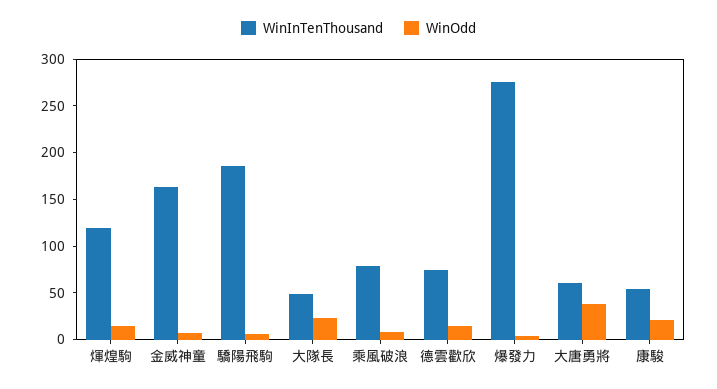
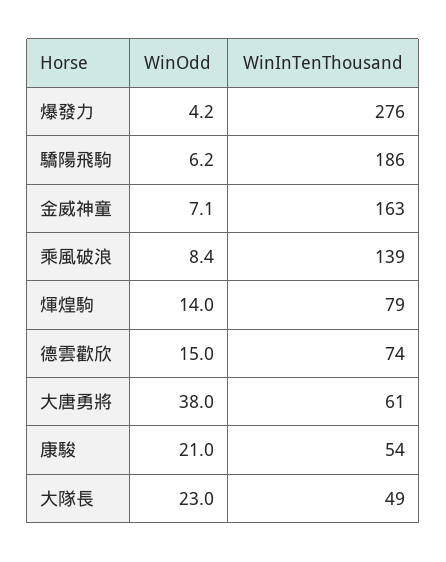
  {
    "WinInTenThousand": {
-     "煇煌駒": 120,
+     "煇煌駒": 79,
      "金威神童": 163,
      "驕陽飛駒": 186,
      "大隊長": 49,
-     "乘風破浪": 80,
+     "乘風破浪": 139,
      "德雲歡欣": 74,
      "爆發力": 276,
      "大唐勇將": 61,
      "康駿": 54
    },
    "WinOdd": {
      "煇煌駒": 14,
      "金威神童": 7.1,
      "驕陽飛駒": 6.2,
      "大隊長": 23,
      "乘風破浪": 8.4,
      "德雲歡欣": 15,
      "爆發力": 4.2,
      "大唐勇將": 38,
      "康駿": 21
    }
  }

